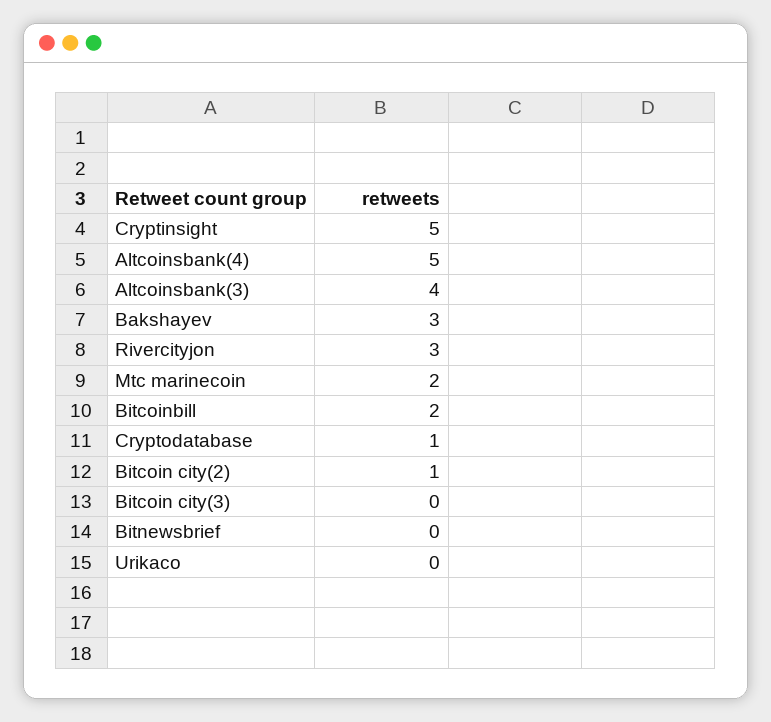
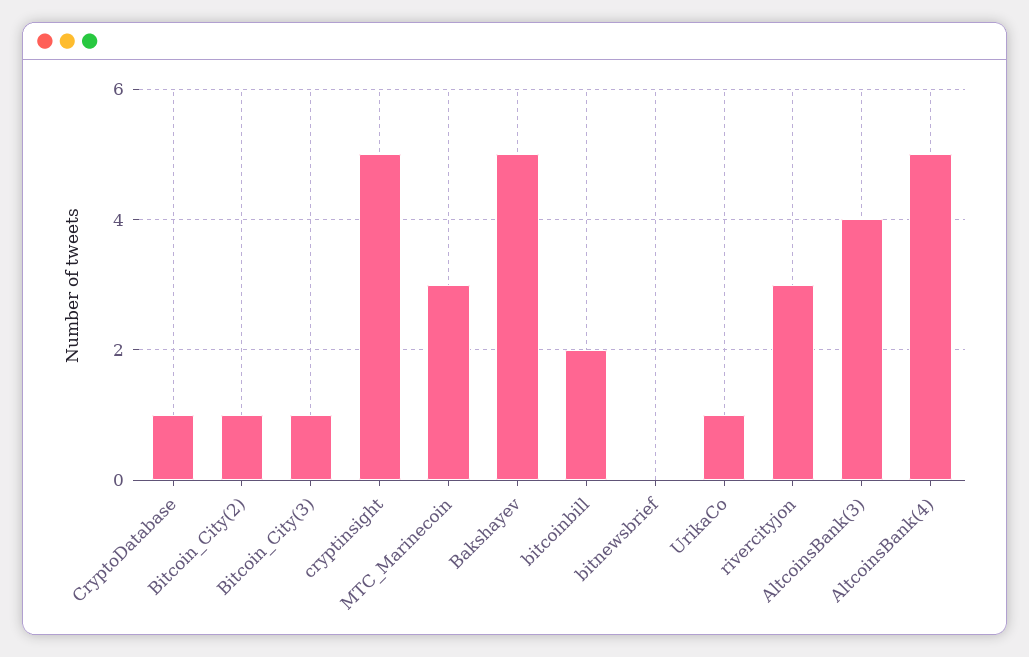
  {
    "Cryptinsight": 5,
    "Altcoinsbank(4)": 5,
    "Altcoinsbank(3)": 4,
-   "Bakshayev": 3,
+   "Bakshayev": 5,
    "Rivercityjon": 3,
-   "Mtc marinecoin": 2,
+   "Mtc marinecoin": 3,
    "Bitcoinbill": 2,
    "Cryptodatabase": 1,
    "Bitcoin city(2)": 1,
-   "Bitcoin city(3)": 0,
+   "Bitcoin city(3)": 1,
    "Bitnewsbrief": 0,
-   "Urikaco": 0
+   "Urikaco": 1
  }

